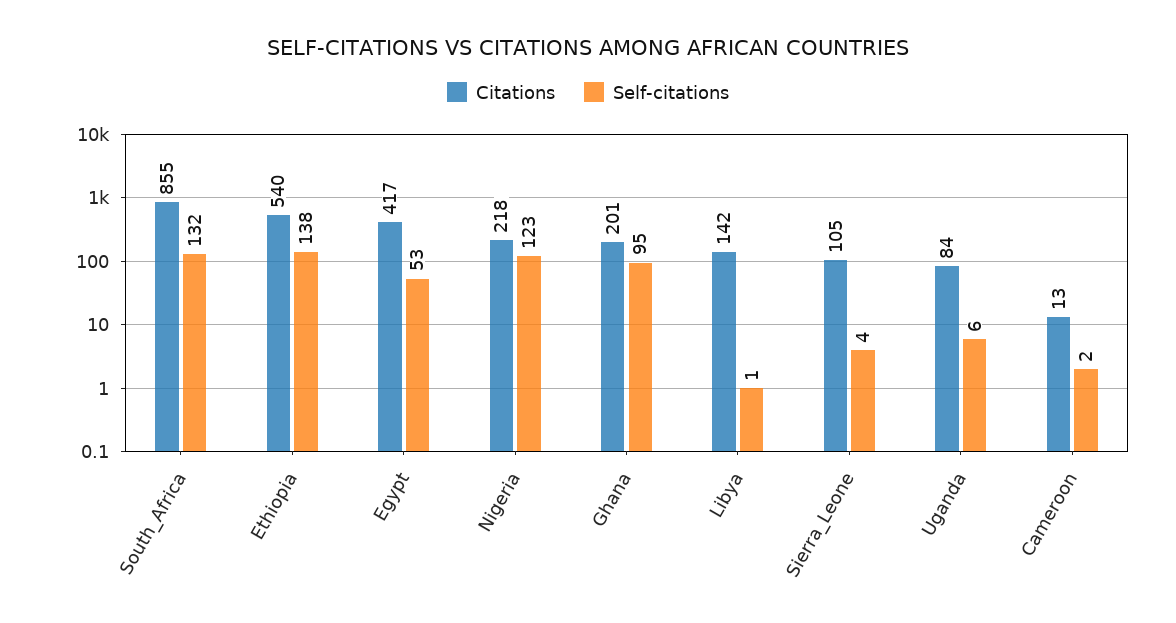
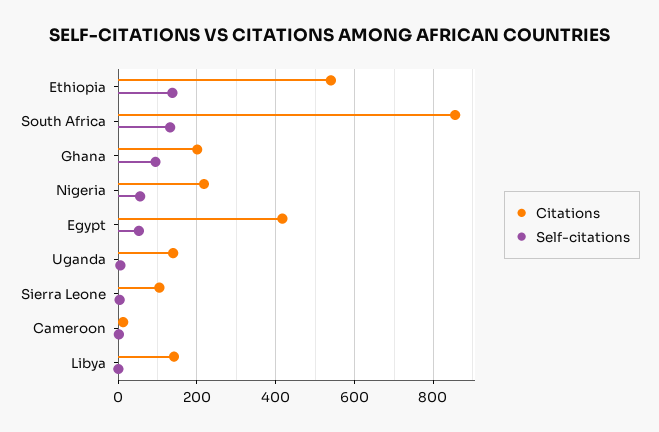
  {
    "Citations": {
      "South_Africa": 855,
      "Ethiopia": 540,
      "Egypt": 417,
      "Nigeria": 218,
      "Ghana": 201,
      "Libya": 142,
      "Sierra_Leone": 105,
-     "Uganda": 84,
+     "Uganda": 140,
      "Cameroon": 13
    },
    "Self-citations": {
      "South_Africa": 132,
      "Ethiopia": 138,
      "Egypt": 53,
-     "Nigeria": 123,
+     "Nigeria": 60,
      "Ghana": 95,
      "Libya": 1,
      "Sierra_Leone": 4,
      "Uganda": 6,
      "Cameroon": 2
    }
  }

